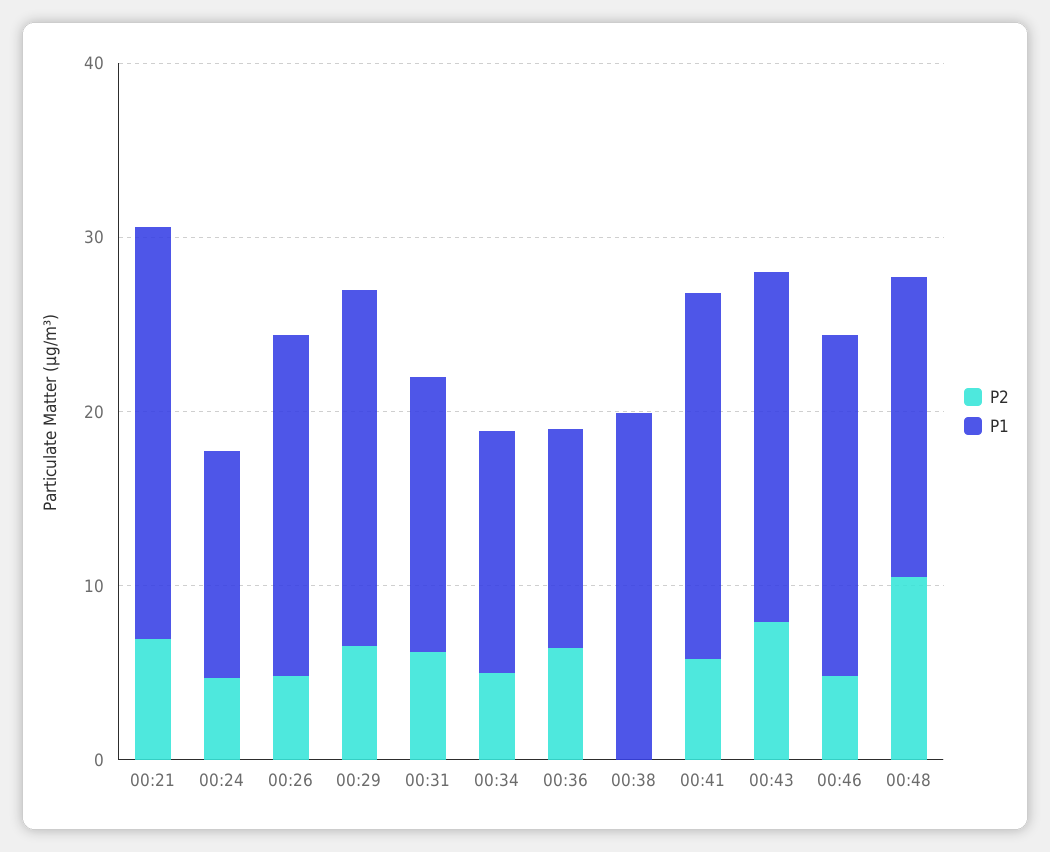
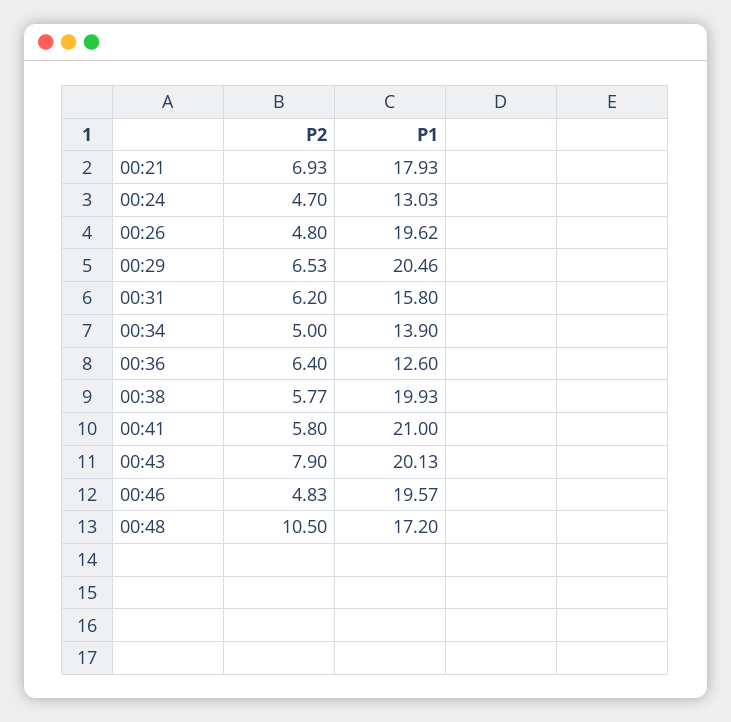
  {
    "P2": {
      "00:21": 6.93,
      "00:24": 4.7,
      "00:26": 4.8,
      "00:29": 6.53,
      "00:31": 6.2,
      "00:34": 5,
      "00:36": 6.4,
-     "00:38": 0,
+     "00:38": 5.77,
      "00:41": 5.8,
      "00:43": 7.9,
      "00:46": 4.83,
      "00:48": 10.5
    },
    "P1": {
-     "00:21": 24,
+     "00:21": 17.93,
      "00:24": 13.03,
      "00:26": 19.62,
      "00:29": 20.46,
      "00:31": 15.8,
      "00:34": 13.9,
      "00:36": 12.6,
      "00:38": 19.93,
      "00:41": 21,
      "00:43": 20.13,
      "00:46": 19.57,
      "00:48": 17.2
    }
  }

